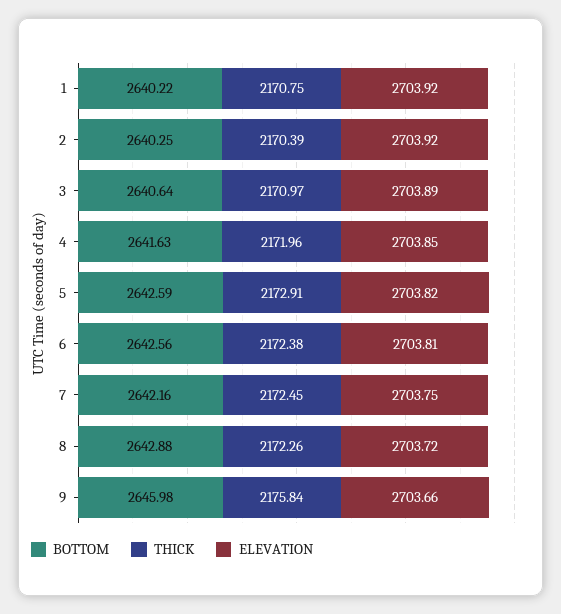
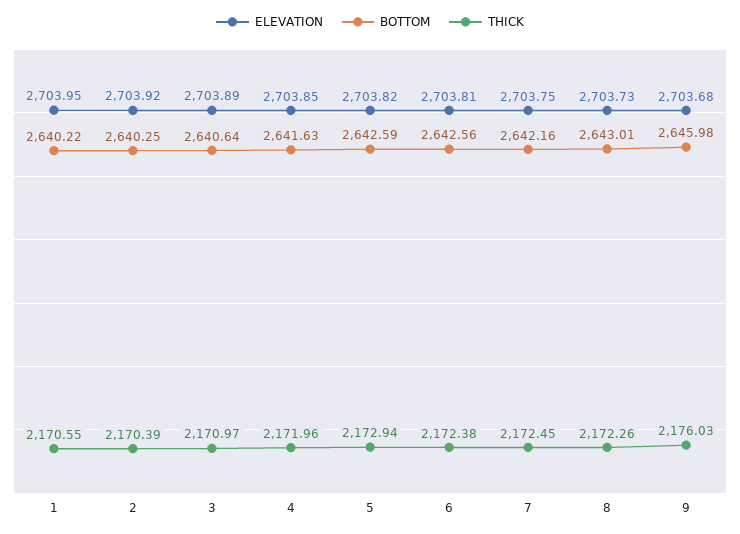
  {
    "BOTTOM": {
      "1": 2640.22,
      "2": 2640.25,
      "3": 2640.64,
      "4": 2641.63,
      "5": 2642.59,
      "6": 2642.56,
      "7": 2642.16,
-     "8": 2642.88,
+     "8": 2643.01,
      "9": 2645.98
    },
    "THICK": {
-     "1": 2170.75,
+     "1": 2170.55,
      "2": 2170.39,
      "3": 2170.97,
      "4": 2171.96,
-     "5": 2172.91,
+     "5": 2172.94,
      "6": 2172.38,
      "7": 2172.45,
      "8": 2172.26,
-     "9": 2175.84
+     "9": 2176.03
    },
    "ELEVATION": {
-     "1": 2703.92,
+     "1": 2703.95,
      "2": 2703.92,
      "3": 2703.89,
      "4": 2703.85,
      "5": 2703.82,
      "6": 2703.81,
      "7": 2703.75,
-     "8": 2703.72,
+     "8": 2703.73,
-     "9": 2703.66
+     "9": 2703.68
    }
  }

